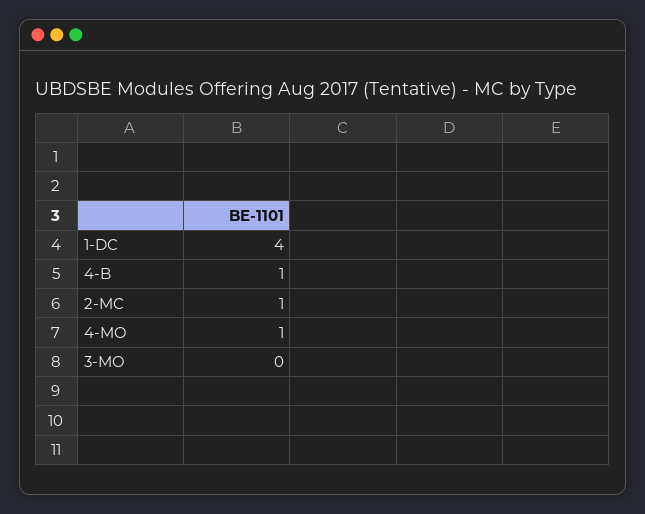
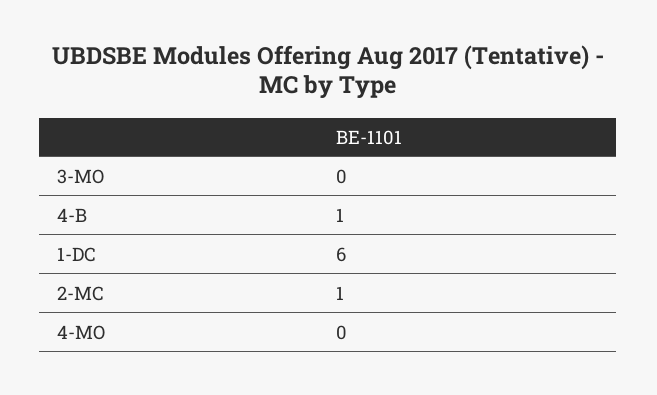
  {
-   "1-DC": 4,
+   "1-DC": 6,
    "4-B": 1,
    "2-MC": 1,
-   "4-MO": 1,
+   "4-MO": 0,
    "3-MO": 0
  }

